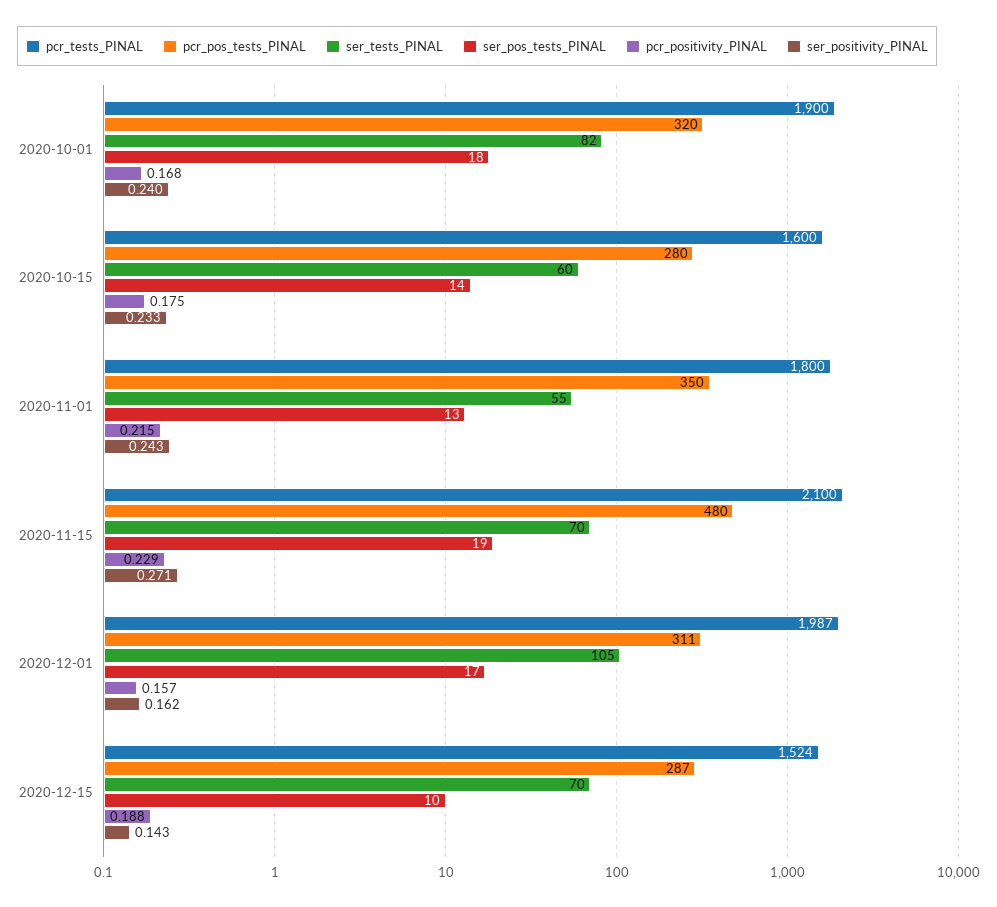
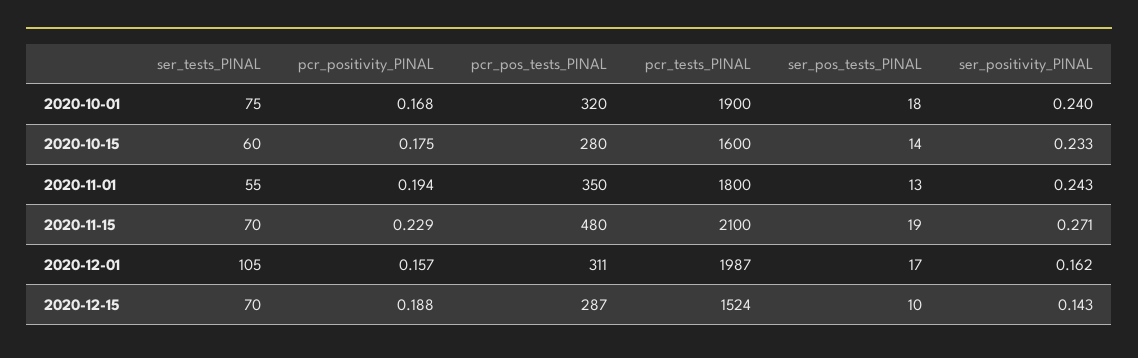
  {
    "pcr_tests_PINAL": {
      "2020-10-01": 1900,
      "2020-10-15": 1600,
      "2020-11-01": 1800,
      "2020-11-15": 2100,
      "2020-12-01": 1987,
      "2020-12-15": 1524
    },
    "pcr_pos_tests_PINAL": {
      "2020-10-01": 320,
      "2020-10-15": 280,
      "2020-11-01": 350,
      "2020-11-15": 480,
      "2020-12-01": 311,
      "2020-12-15": 287
    },
    "ser_tests_PINAL": {
-     "2020-10-01": 82,
+     "2020-10-01": 75,
      "2020-10-15": 60,
      "2020-11-01": 55,
      "2020-11-15": 70,
      "2020-12-01": 105,
      "2020-12-15": 70
    },
    "ser_pos_tests_PINAL": {
      "2020-10-01": 18,
      "2020-10-15": 14,
      "2020-11-01": 13,
      "2020-11-15": 19,
      "2020-12-01": 17,
      "2020-12-15": 10
    },
    "pcr_positivity_PINAL": {
      "2020-10-01": 0.168,
      "2020-10-15": 0.175,
-     "2020-11-01": 0.215,
+     "2020-11-01": 0.194,
      "2020-11-15": 0.229,
      "2020-12-01": 0.157,
      "2020-12-15": 0.188
    },
    "ser_positivity_PINAL": {
      "2020-10-01": 0.24,
      "2020-10-15": 0.233,
      "2020-11-01": 0.243,
      "2020-11-15": 0.271,
      "2020-12-01": 0.162,
      "2020-12-15": 0.143
    }
  }

